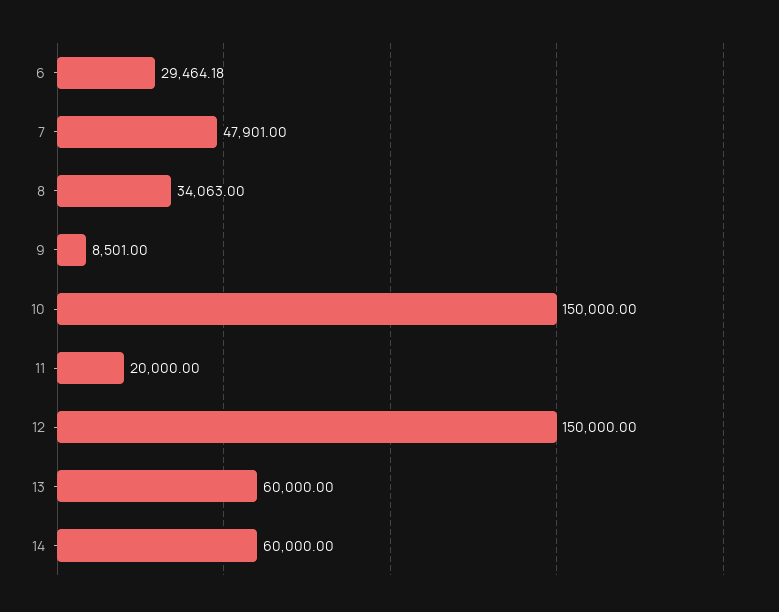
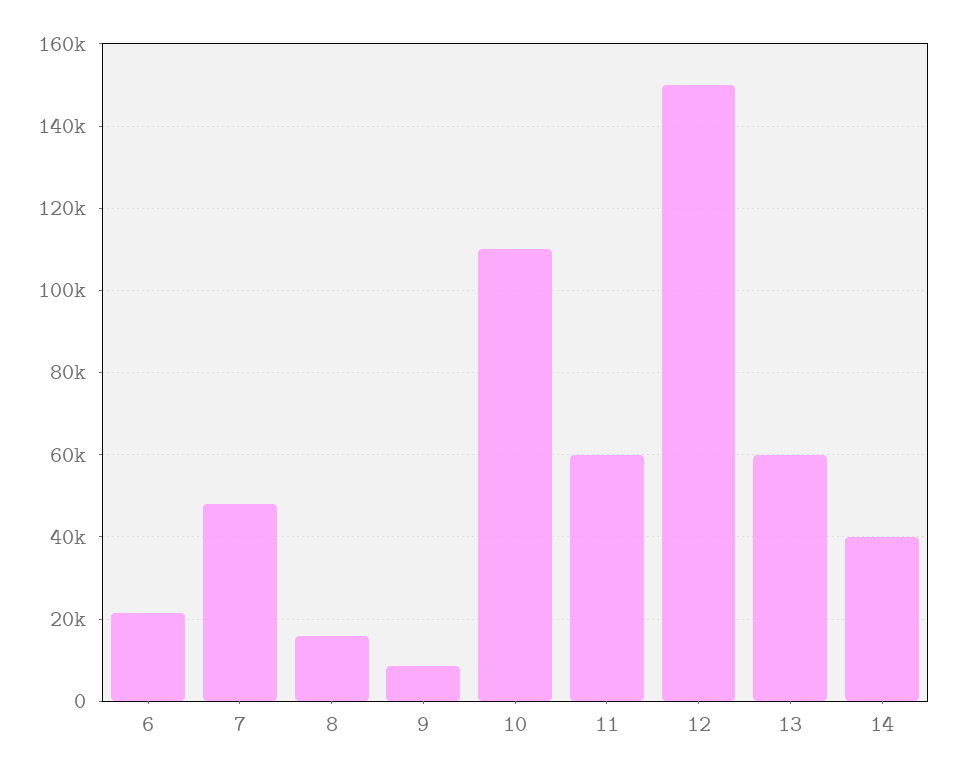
  {
-   "6": 29464.18,
+   "6": 22000,
    "7": 47901,
-   "8": 34063,
+   "8": 16000,
    "9": 8501,
-   "10": 150000,
+   "10": 110000,
-   "11": 20000,
+   "11": 60000,
    "12": 150000,
    "13": 60000,
-   "14": 60000
+   "14": 40000
  }

